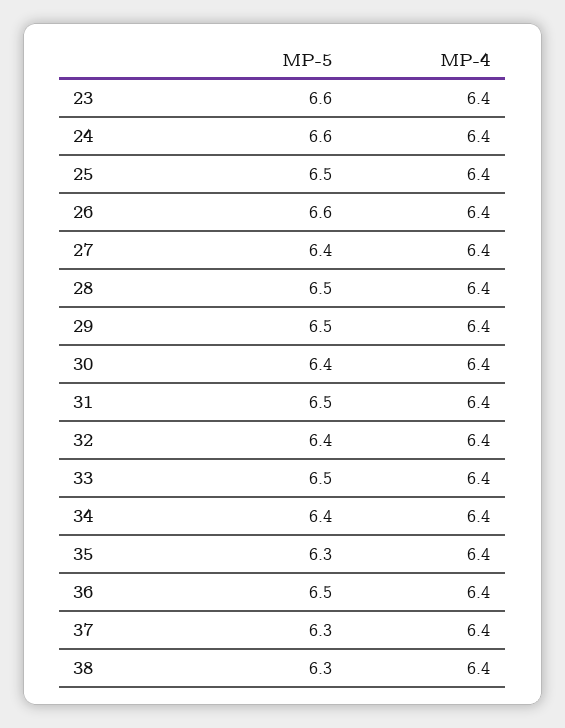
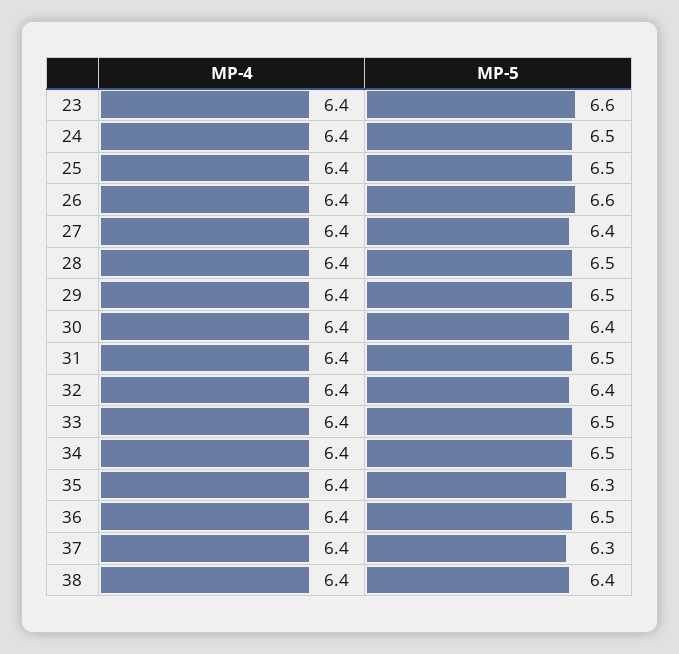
  {
    "MP-5": {
      "23": 6.6,
-     "24": 6.6,
+     "24": 6.5,
      "25": 6.5,
      "26": 6.6,
      "27": 6.4,
      "28": 6.5,
      "29": 6.5,
      "30": 6.4,
      "31": 6.5,
      "32": 6.4,
      "33": 6.5,
-     "34": 6.4,
+     "34": 6.5,
      "35": 6.3,
      "36": 6.5,
      "37": 6.3,
-     "38": 6.3
+     "38": 6.4
    },
    "MP-4": {
      "23": 6.4,
      "24": 6.4,
      "25": 6.4,
      "26": 6.4,
      "27": 6.4,
      "28": 6.4,
      "29": 6.4,
      "30": 6.4,
      "31": 6.4,
      "32": 6.4,
      "33": 6.4,
      "34": 6.4,
      "35": 6.4,
      "36": 6.4,
      "37": 6.4,
      "38": 6.4
    }
  }

